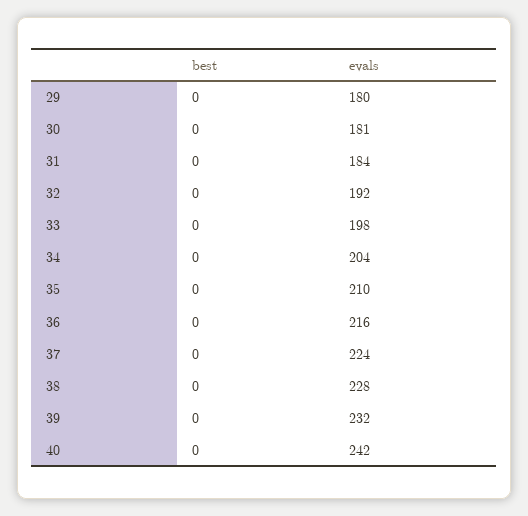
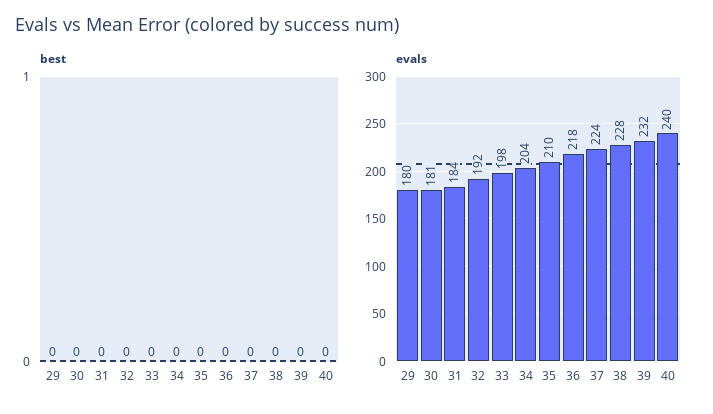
  {
    "best": {
      "29": 0,
      "30": 0,
      "31": 0,
      "32": 0,
      "33": 0,
      "34": 0,
      "35": 0,
      "36": 0,
      "37": 0,
      "38": 0,
      "39": 0,
      "40": 0
    },
    "evals": {
      "29": 180,
      "30": 181,
      "31": 184,
      "32": 192,
      "33": 198,
      "34": 204,
      "35": 210,
-     "36": 216,
+     "36": 218,
      "37": 224,
      "38": 228,
      "39": 232,
-     "40": 242
+     "40": 240
    }
  }

